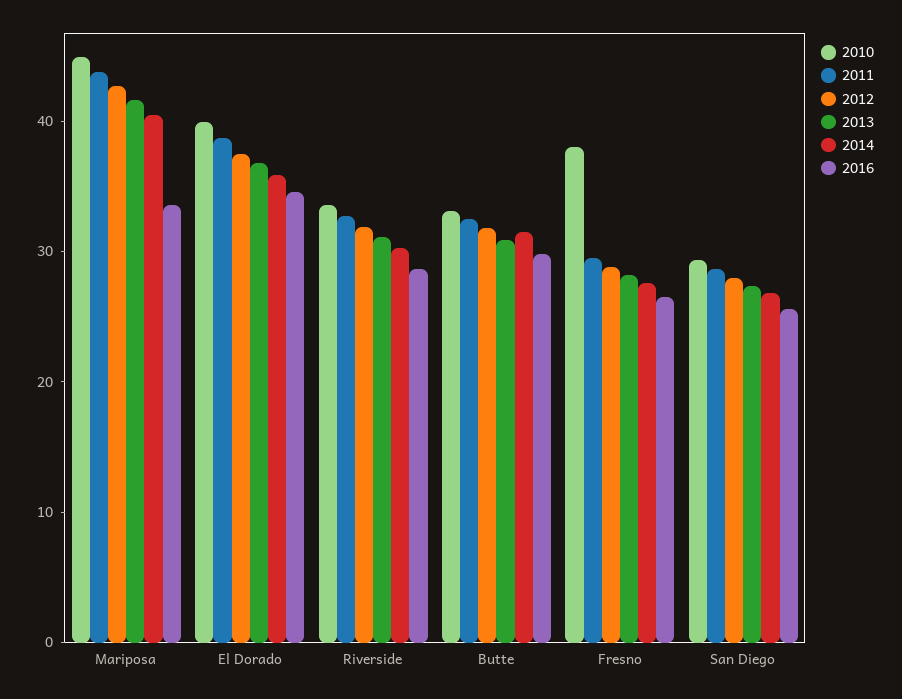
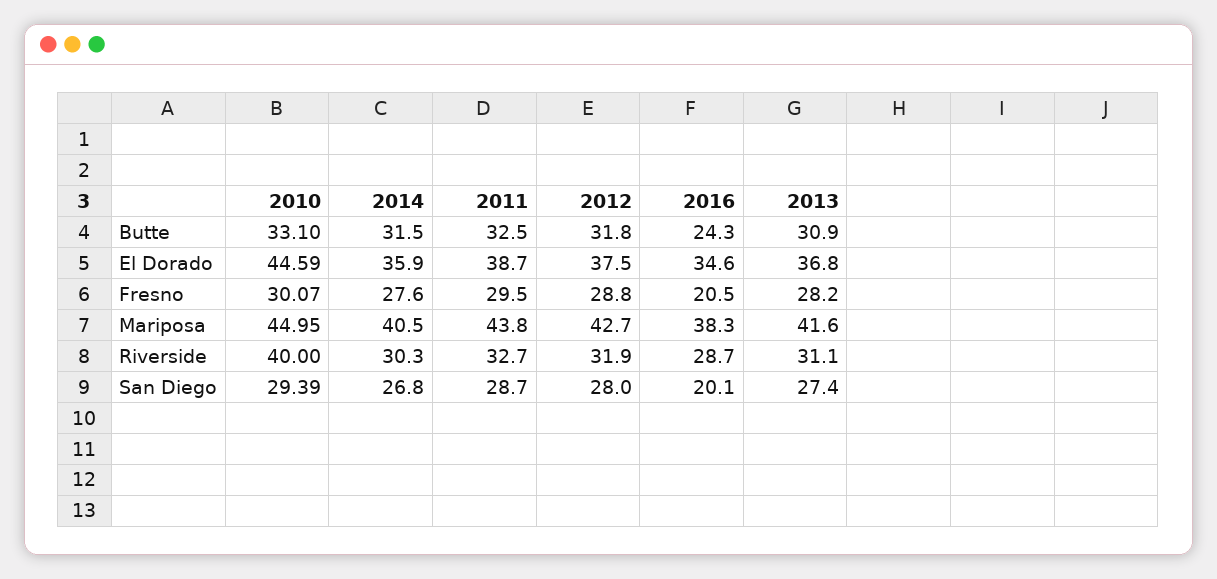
  {
    "2010": {
      "Mariposa": 44.95,
-     "El Dorado": 40,
+     "El Dorado": 44.59,
-     "Riverside": 34,
+     "Riverside": 40,
      "Butte": 33.1,
-     "Fresno": 38,
+     "Fresno": 30.07,
      "San Diego": 29.39
    },
    "2011": {
      "Mariposa": 43.8,
      "El Dorado": 38.7,
      "Riverside": 32.7,
      "Butte": 32.5,
      "Fresno": 29.5,
      "San Diego": 28.7
    },
    "2012": {
      "Mariposa": 42.7,
      "El Dorado": 37.5,
      "Riverside": 31.9,
      "Butte": 31.8,
      "Fresno": 28.8,
      "San Diego": 28
    },
    "2013": {
      "Mariposa": 41.6,
      "El Dorado": 36.8,
      "Riverside": 31.1,
      "Butte": 30.9,
      "Fresno": 28.2,
      "San Diego": 27.4
    },
    "2014": {
      "Mariposa": 40.5,
      "El Dorado": 35.9,
      "Riverside": 30.3,
      "Butte": 31.5,
      "Fresno": 27.6,
      "San Diego": 26.8
    },
    "2016": {
-     "Mariposa": 34,
+     "Mariposa": 38.3,
      "El Dorado": 34.6,
      "Riverside": 28.7,
-     "Butte": 30,
+     "Butte": 24.3,
-     "Fresno": 26,
+     "Fresno": 20.5,
-     "San Diego": 26
+     "San Diego": 20.1
    }
  }

